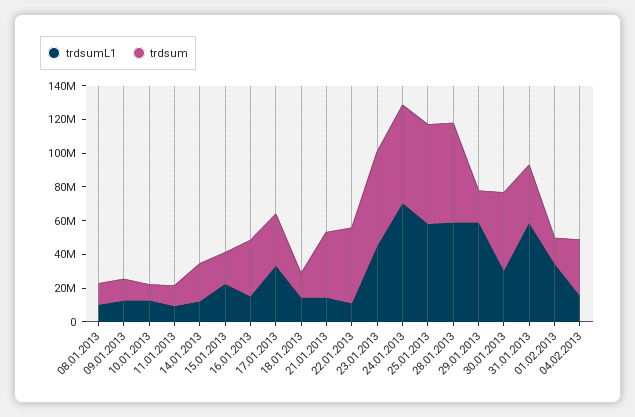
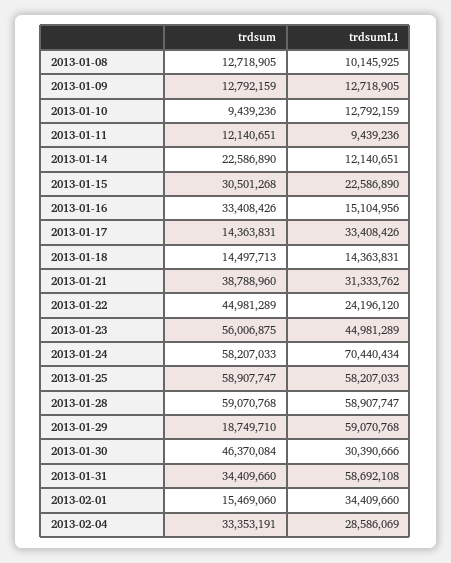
  {
    "trdsumL1": {
      "08.01.2013": 10145925,
      "09.01.2013": 12718905,
      "10.01.2013": 12792159,
      "11.01.2013": 9439236,
      "14.01.2013": 12140651,
      "15.01.2013": 22586890,
      "16.01.2013": 15104956,
      "17.01.2013": 33408426,
      "18.01.2013": 14363831,
-     "21.01.2013": 15000000,
+     "21.01.2013": 31333762,
-     "22.01.2013": 10000000,
+     "22.01.2013": 24196120,
      "23.01.2013": 44981289,
      "24.01.2013": 70440434,
      "25.01.2013": 58207033,
      "28.01.2013": 58907747,
      "29.01.2013": 59070768,
      "30.01.2013": 30390666,
      "31.01.2013": 58692108,
      "01.02.2013": 34409660,
-     "04.02.2013": 15000000
+     "04.02.2013": 28586069
    },
    "trdsum": {
      "08.01.2013": 12718905,
      "09.01.2013": 12792159,
      "10.01.2013": 9439236,
      "11.01.2013": 12140651,
      "14.01.2013": 22586890,
-     "15.01.2013": 20000000,
+     "15.01.2013": 30501268,
      "16.01.2013": 33408426,
-     "17.01.2013": 30000000,
+     "17.01.2013": 14363831,
      "18.01.2013": 14497713,
      "21.01.2013": 38788960,
      "22.01.2013": 44981289,
      "23.01.2013": 56006875,
      "24.01.2013": 58207033,
      "25.01.2013": 58907747,
      "28.01.2013": 59070768,
      "29.01.2013": 18749710,
      "30.01.2013": 46370084,
      "31.01.2013": 34409660,
      "01.02.2013": 15469060,
      "04.02.2013": 33353191
    }
  }

